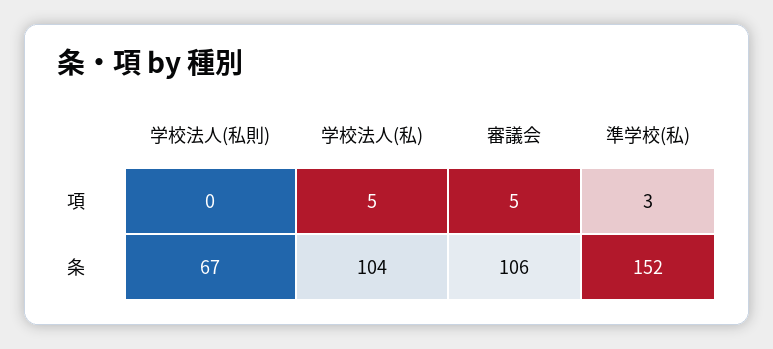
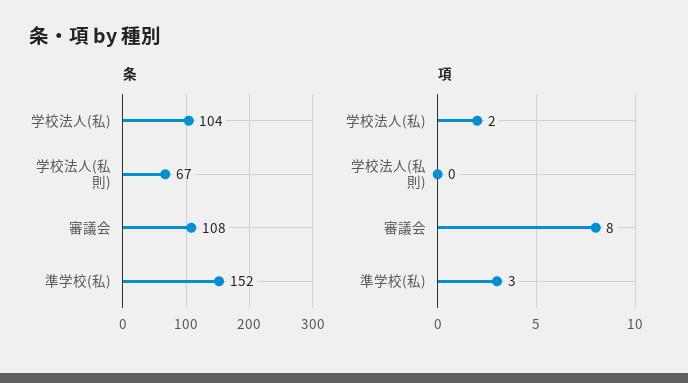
  {
    "項": {
      "学校法人(私則)": 0,
-     "学校法人(私)": 5,
+     "学校法人(私)": 2,
-     "審議会": 5,
+     "審議会": 8,
      "準学校(私)": 3
    },
    "条": {
      "学校法人(私則)": 67,
      "学校法人(私)": 104,
-     "審議会": 106,
+     "審議会": 108,
      "準学校(私)": 152
    }
  }

